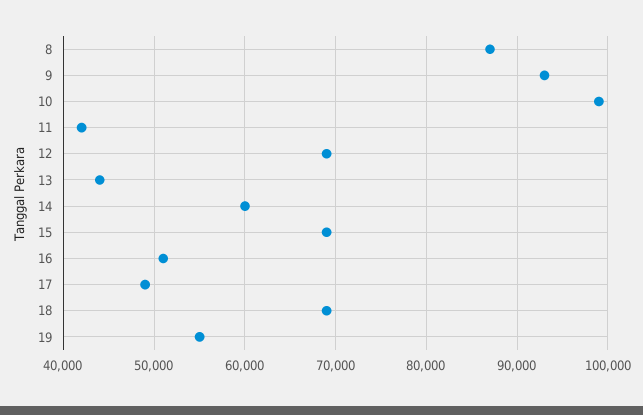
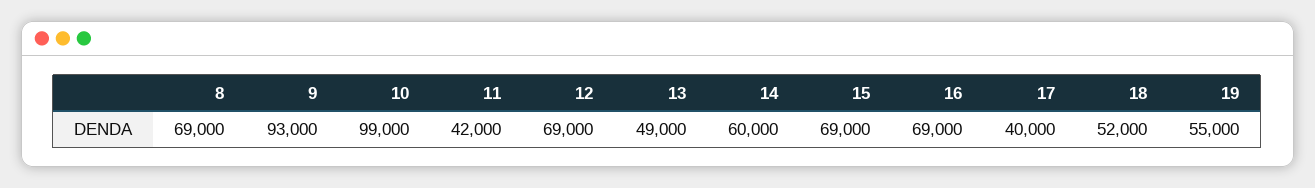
  {
-   "8": 87000,
+   "8": 69000,
    "9": 93000,
    "10": 99000,
    "11": 42000,
    "12": 69000,
-   "13": 44000,
+   "13": 49000,
    "14": 60000,
    "15": 69000,
-   "16": 51000,
+   "16": 69000,
-   "17": 49000,
+   "17": 40000,
-   "18": 69000,
+   "18": 52000,
    "19": 55000
  }

